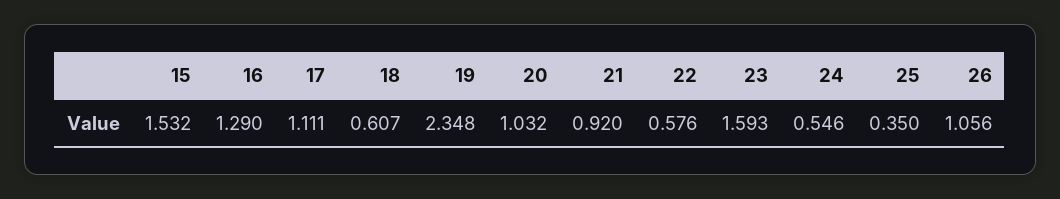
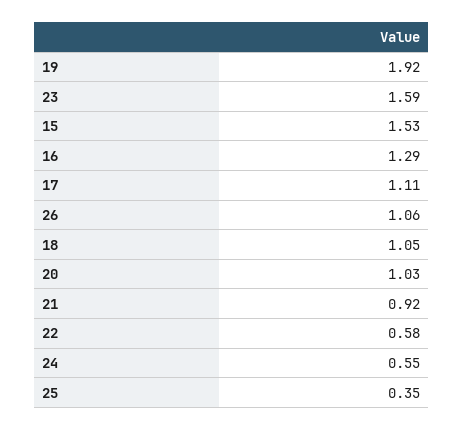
  {
    "15": 1.532,
    "16": 1.29,
    "17": 1.111,
-   "18": 0.607,
+   "18": 1.05,
-   "19": 2.348,
+   "19": 1.92,
    "20": 1.032,
    "21": 0.92,
    "22": 0.576,
    "23": 1.593,
    "24": 0.546,
    "25": 0.35,
    "26": 1.056
  }

